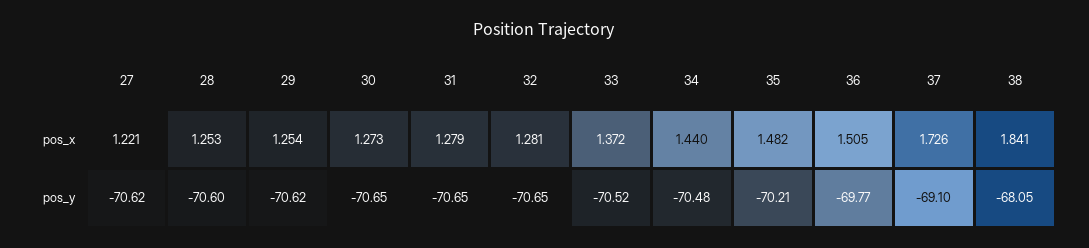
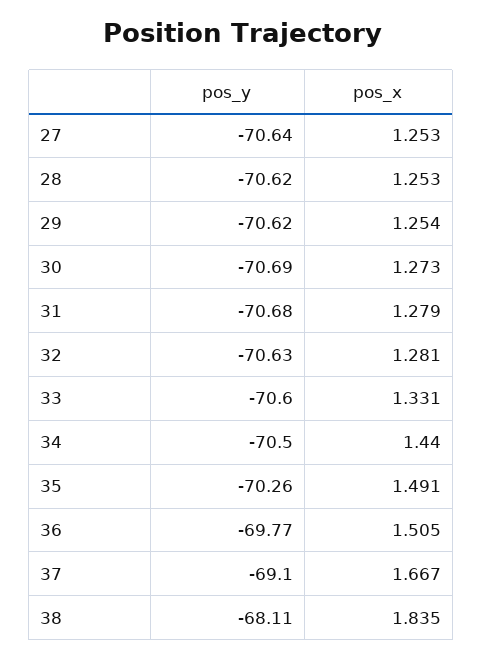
  {
    "27": {
-     "pos_x": 1.221,
+     "pos_x": 1.253,
-     "pos_y": -70.62
+     "pos_y": -70.64
    },
    "28": {
      "pos_x": 1.253,
-     "pos_y": -70.6
+     "pos_y": -70.62
    },
    "29": {
      "pos_x": 1.254,
      "pos_y": -70.62
    },
    "30": {
      "pos_x": 1.273,
-     "pos_y": -70.65
+     "pos_y": -70.69
    },
    "31": {
      "pos_x": 1.279,
-     "pos_y": -70.65
+     "pos_y": -70.68
    },
    "32": {
      "pos_x": 1.281,
-     "pos_y": -70.65
+     "pos_y": -70.63
    },
    "33": {
-     "pos_x": 1.372,
+     "pos_x": 1.331,
-     "pos_y": -70.52
+     "pos_y": -70.6
    },
    "34": {
      "pos_x": 1.44,
-     "pos_y": -70.48
+     "pos_y": -70.5
    },
    "35": {
-     "pos_x": 1.482,
+     "pos_x": 1.491,
-     "pos_y": -70.21
+     "pos_y": -70.26
    },
    "36": {
      "pos_x": 1.505,
      "pos_y": -69.77
    },
    "37": {
-     "pos_x": 1.726,
+     "pos_x": 1.667,
      "pos_y": -69.1
    },
    "38": {
-     "pos_x": 1.841,
+     "pos_x": 1.835,
-     "pos_y": -68.05
+     "pos_y": -68.11
    }
  }

